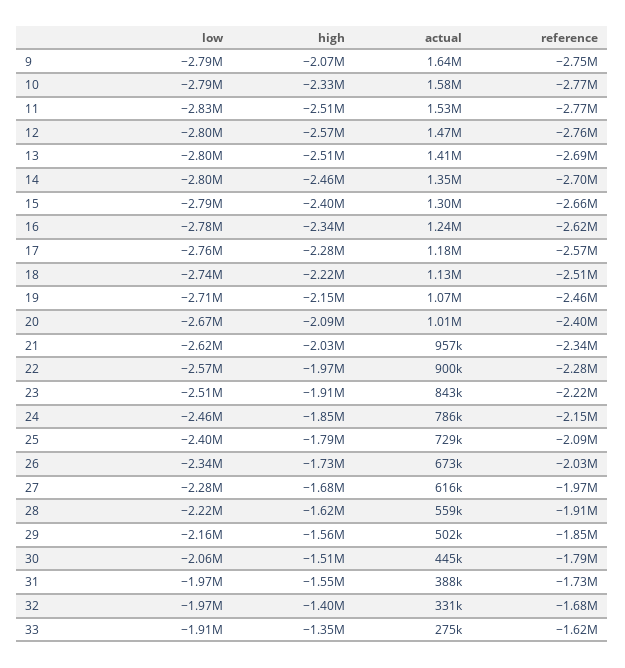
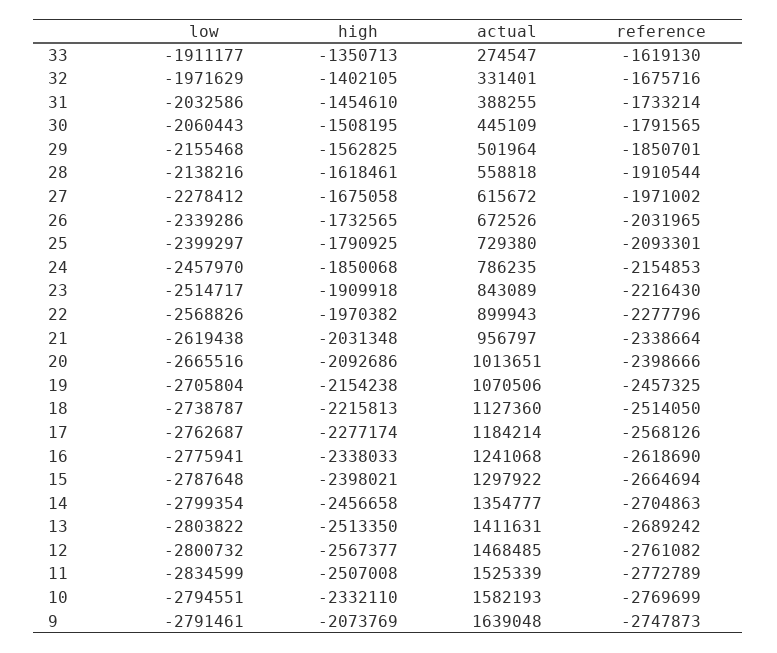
  {
    "low": {
      "9": -2791461,
      "10": -2794551,
      "11": -2834599,
      "12": -2800732,
      "13": -2803822,
      "14": -2799354,
      "15": -2787648,
      "16": -2775941,
      "17": -2762687,
      "18": -2738787,
      "19": -2705804,
      "20": -2665516,
      "21": -2619438,
      "22": -2568826,
      "23": -2514717,
      "24": -2457970,
      "25": -2399297,
      "26": -2339286,
      "27": -2278412,
-     "28": -2220000,
+     "28": -2138216,
      "29": -2155468,
      "30": -2060443,
-     "31": -1970000,
+     "31": -2032586,
      "32": -1971629,
      "33": -1911177
    },
    "high": {
      "9": -2073769,
      "10": -2332110,
      "11": -2507008,
      "12": -2567377,
      "13": -2513350,
      "14": -2456658,
      "15": -2398021,
      "16": -2338033,
      "17": -2277174,
      "18": -2215813,
      "19": -2154238,
      "20": -2092686,
      "21": -2031348,
      "22": -1970382,
      "23": -1909918,
      "24": -1850068,
      "25": -1790925,
      "26": -1732565,
      "27": -1675058,
      "28": -1618461,
      "29": -1562825,
      "30": -1508195,
-     "31": -1550000,
+     "31": -1454610,
      "32": -1402105,
      "33": -1350713
    },
    "actual": {
      "9": 1639048,
      "10": 1582193,
      "11": 1525339,
      "12": 1468485,
      "13": 1411631,
      "14": 1354777,
      "15": 1297922,
      "16": 1241068,
      "17": 1184214,
      "18": 1127360,
      "19": 1070506,
      "20": 1013651,
      "21": 956797,
      "22": 899943,
      "23": 843089,
      "24": 786235,
      "25": 729380,
      "26": 672526,
      "27": 615672,
      "28": 558818,
      "29": 501964,
      "30": 445109,
      "31": 388255,
      "32": 331401,
      "33": 274547
    },
    "reference": {
      "9": -2747873,
      "10": -2769699,
      "11": -2772789,
      "12": -2761082,
      "13": -2689242,
      "14": -2704863,
      "15": -2664694,
      "16": -2618690,
      "17": -2568126,
      "18": -2514050,
      "19": -2457325,
      "20": -2398666,
      "21": -2338664,
      "22": -2277796,
      "23": -2216430,
      "24": -2154853,
      "25": -2093301,
      "26": -2031965,
      "27": -1971002,
      "28": -1910544,
      "29": -1850701,
      "30": -1791565,
      "31": -1733214,
      "32": -1675716,
      "33": -1619130
    }
  }

